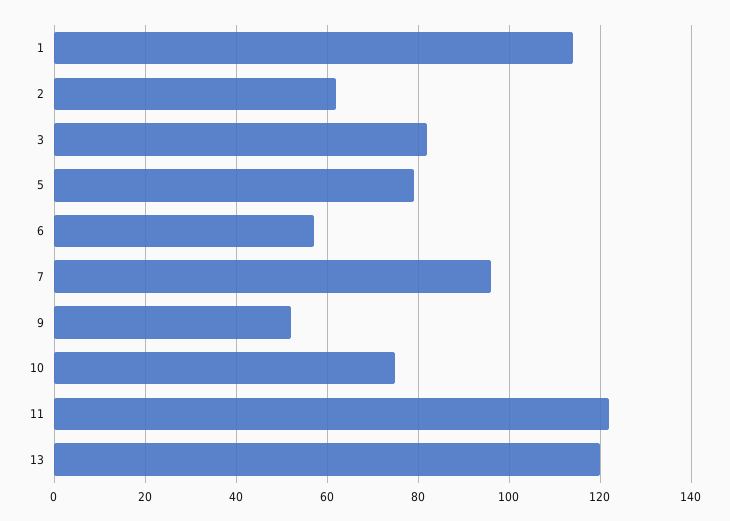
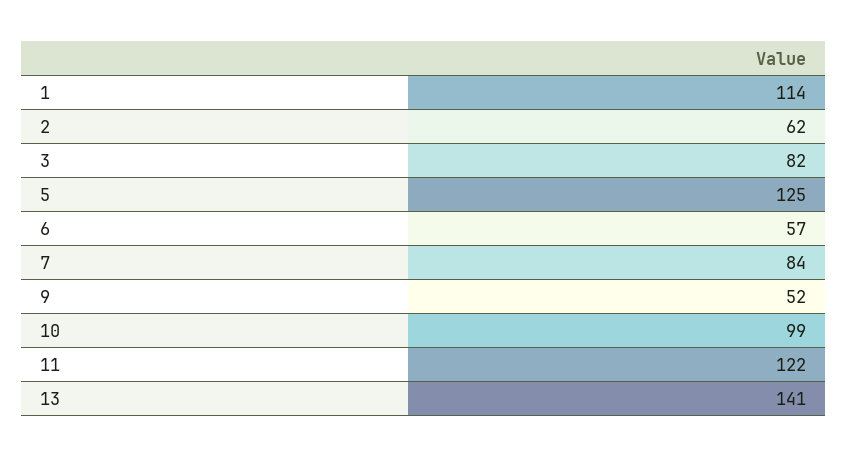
  {
    "1": 114,
    "2": 62,
    "3": 82,
-   "5": 80,
+   "5": 125,
    "6": 57,
-   "7": 95,
+   "7": 84,
    "9": 52,
-   "10": 75,
+   "10": 99,
    "11": 122,
-   "13": 120
+   "13": 141
  }

